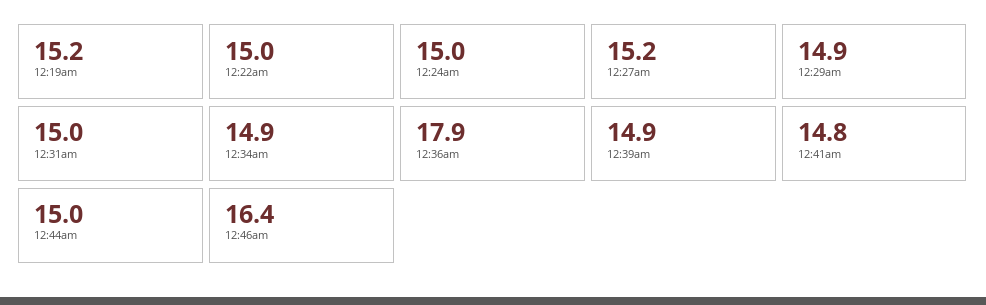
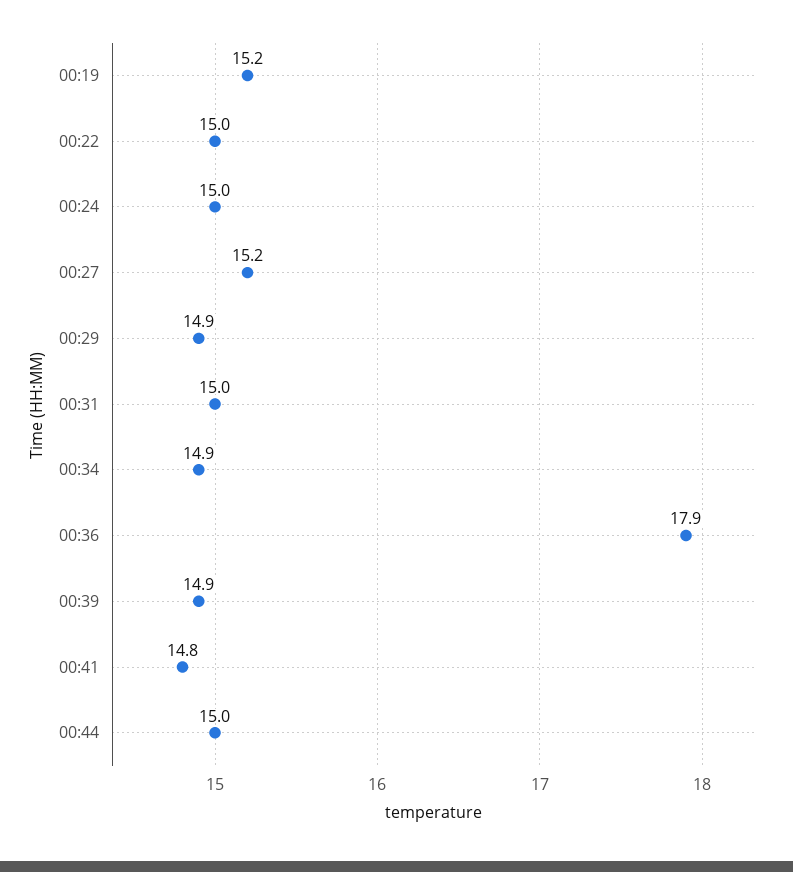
  {
    "12:19am": 15.2,
    "12:22am": 15,
    "12:24am": 15,
    "12:27am": 15.2,
    "12:29am": 14.9,
    "12:31am": 15,
    "12:34am": 14.9,
    "12:36am": 17.9,
    "12:39am": 14.9,
    "12:41am": 14.8,
-   "12:44am": 15,
+   "12:44am": 15
-   "12:46am": 16.4
  }

